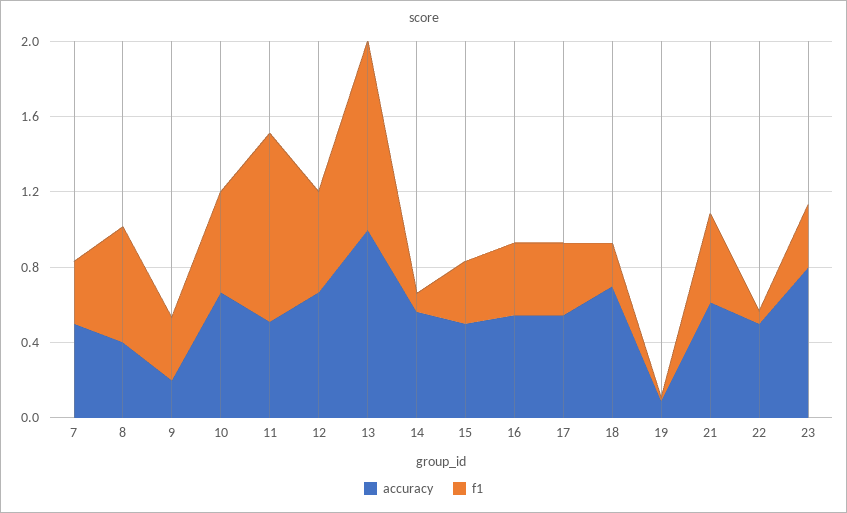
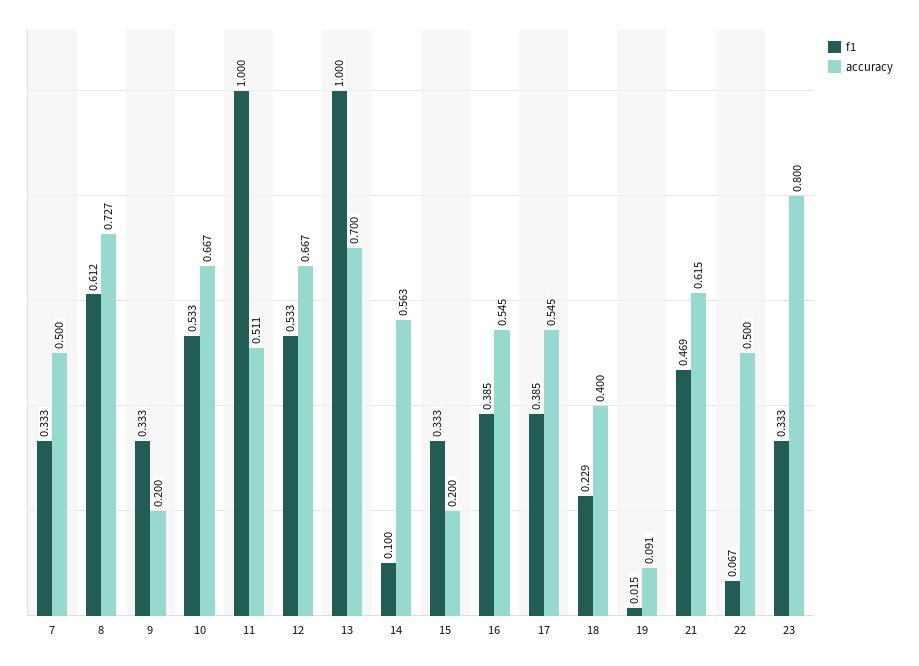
  {
    "accuracy": {
      "7": 0.5,
-     "8": 0.4,
+     "8": 0.727,
      "9": 0.2,
      "10": 0.667,
      "11": 0.511,
      "12": 0.667,
-     "13": 1,
+     "13": 0.7,
      "14": 0.563,
-     "15": 0.5,
+     "15": 0.2,
      "16": 0.545,
      "17": 0.545,
-     "18": 0.7,
+     "18": 0.4,
      "19": 0.091,
      "21": 0.615,
      "22": 0.5,
      "23": 0.8
    },
    "f1": {
      "7": 0.333,
      "8": 0.612,
      "9": 0.333,
      "10": 0.533,
      "11": 1,
      "12": 0.533,
      "13": 1,
      "14": 0.1,
      "15": 0.333,
      "16": 0.385,
      "17": 0.385,
      "18": 0.229,
      "19": 0.015,
      "21": 0.469,
      "22": 0.067,
      "23": 0.333
    }
  }

